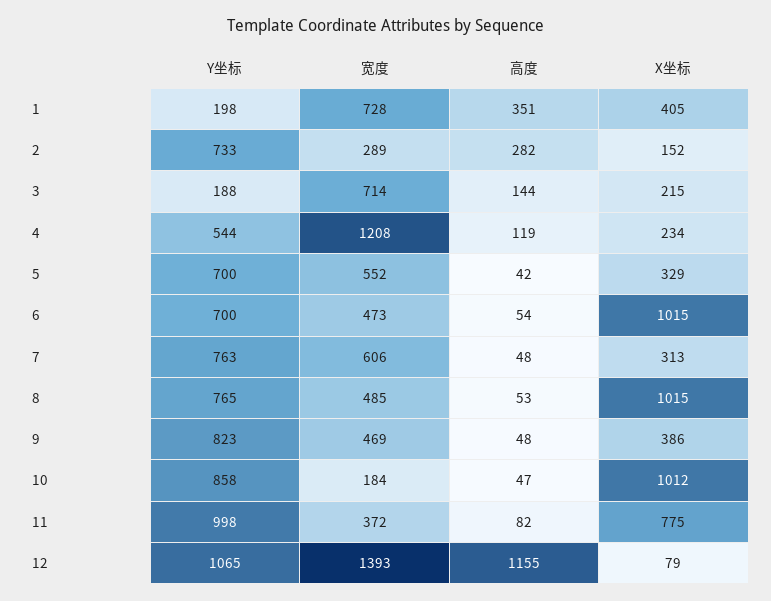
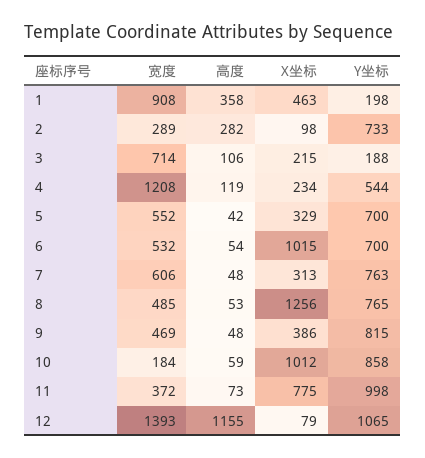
  {
    "Y坐标": {
      "1": 198,
      "2": 733,
      "3": 188,
      "4": 544,
      "5": 700,
      "6": 700,
      "7": 763,
      "8": 765,
-     "9": 823,
+     "9": 815,
      "10": 858,
      "11": 998,
      "12": 1065
    },
    "宽度": {
-     "1": 728,
+     "1": 908,
      "2": 289,
      "3": 714,
      "4": 1208,
      "5": 552,
-     "6": 473,
+     "6": 532,
      "7": 606,
      "8": 485,
      "9": 469,
      "10": 184,
      "11": 372,
      "12": 1393
    },
    "高度": {
-     "1": 351,
+     "1": 358,
      "2": 282,
-     "3": 144,
+     "3": 106,
      "4": 119,
      "5": 42,
      "6": 54,
      "7": 48,
      "8": 53,
      "9": 48,
-     "10": 47,
+     "10": 59,
-     "11": 82,
+     "11": 73,
      "12": 1155
    },
    "X坐标": {
-     "1": 405,
+     "1": 463,
-     "2": 152,
+     "2": 98,
      "3": 215,
      "4": 234,
      "5": 329,
      "6": 1015,
      "7": 313,
-     "8": 1015,
+     "8": 1256,
      "9": 386,
      "10": 1012,
      "11": 775,
      "12": 79
    }
  }

